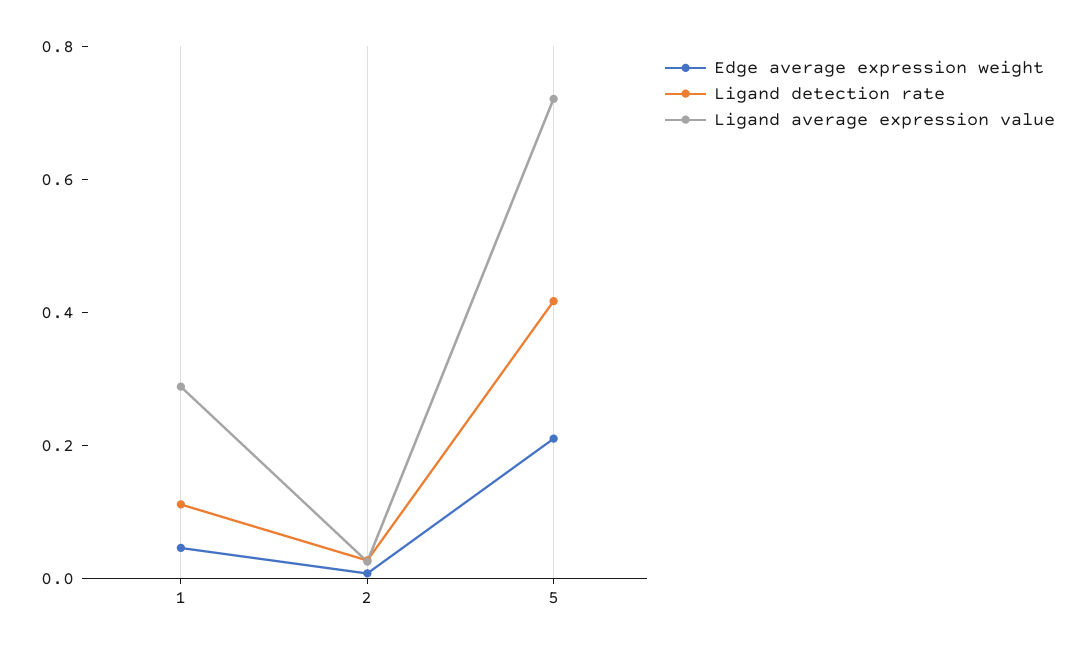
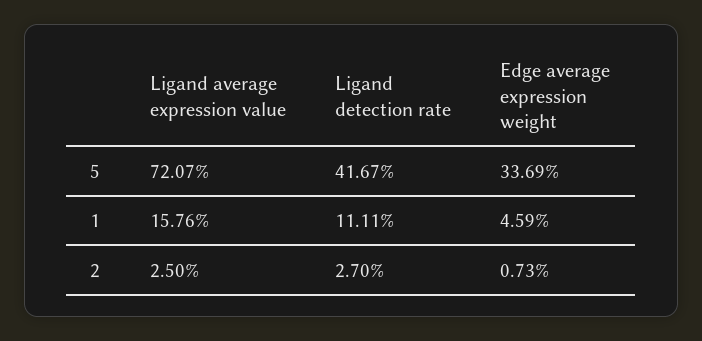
  {
    "Edge average expression weight": {
      "1": 0.0459,
      "2": 0.0073,
-     "5": 0.2
+     "5": 0.3369
    },
    "Ligand detection rate": {
      "1": 0.1111,
      "2": 0.027,
      "5": 0.4167
    },
    "Ligand average expression value": {
-     "1": 0.3,
+     "1": 0.1576,
      "2": 0.025,
      "5": 0.7207
    }
  }

